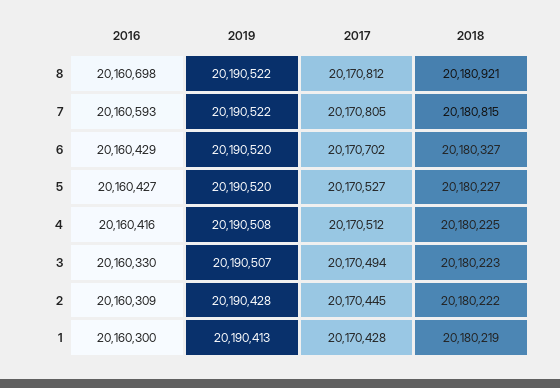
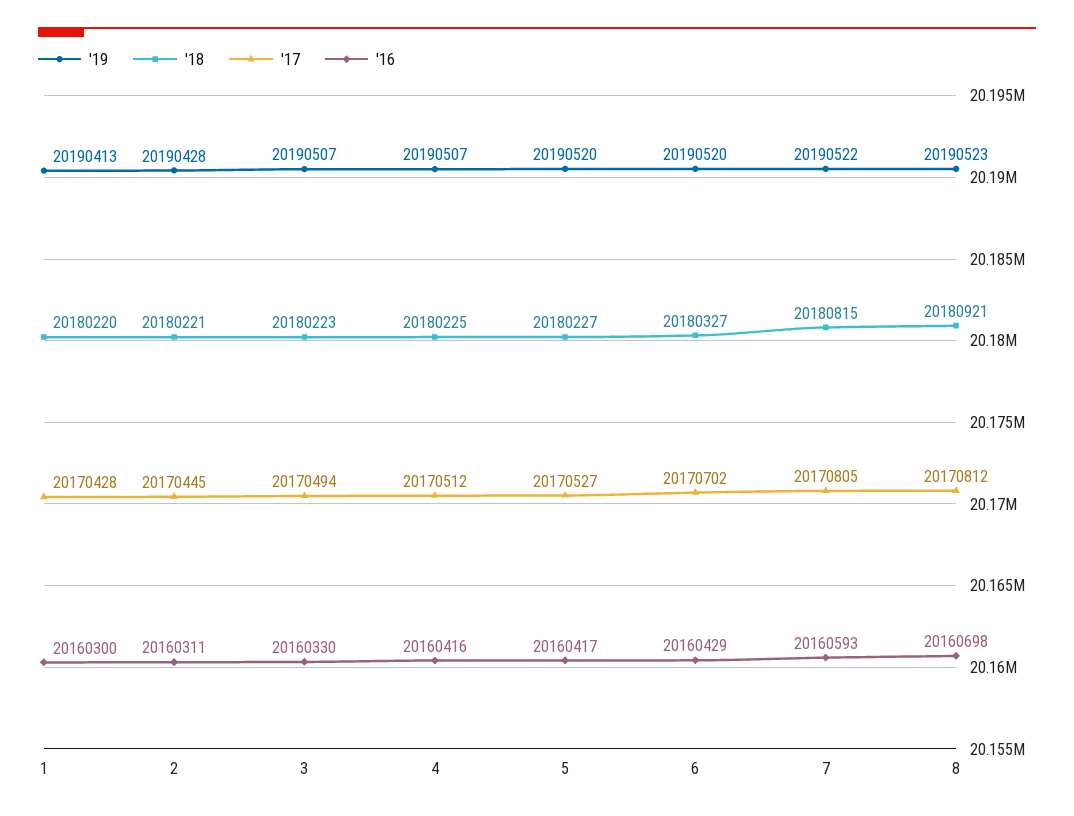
  {
    "2016": {
      "8": 20160698,
      "7": 20160593,
      "6": 20160429,
-     "5": 20160427,
+     "5": 20160417,
      "4": 20160416,
      "3": 20160330,
-     "2": 20160309,
+     "2": 20160311,
      "1": 20160300
    },
    "2019": {
-     "8": 20190522,
+     "8": 20190523,
      "7": 20190522,
      "6": 20190520,
      "5": 20190520,
-     "4": 20190508,
+     "4": 20190507,
      "3": 20190507,
      "2": 20190428,
      "1": 20190413
    },
    "2017": {
      "8": 20170812,
      "7": 20170805,
      "6": 20170702,
      "5": 20170527,
      "4": 20170512,
      "3": 20170494,
      "2": 20170445,
      "1": 20170428
    },
    "2018": {
      "8": 20180921,
      "7": 20180815,
      "6": 20180327,
      "5": 20180227,
      "4": 20180225,
      "3": 20180223,
-     "2": 20180222,
+     "2": 20180221,
-     "1": 20180219
+     "1": 20180220
    }
  }

